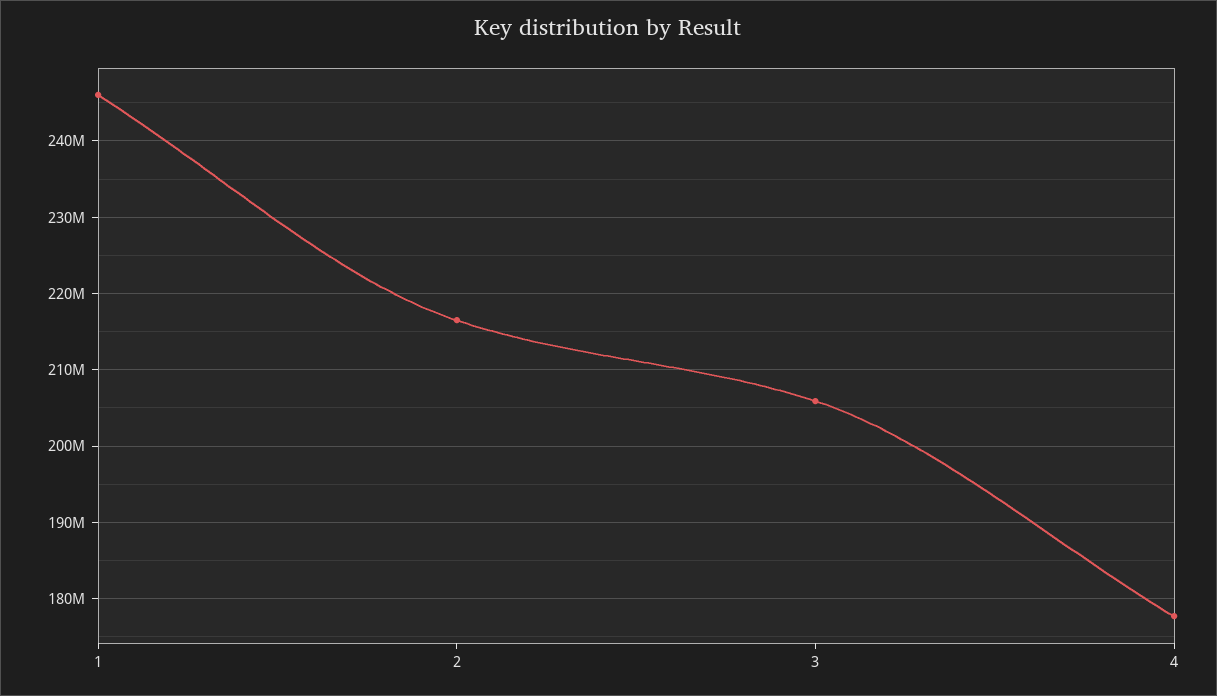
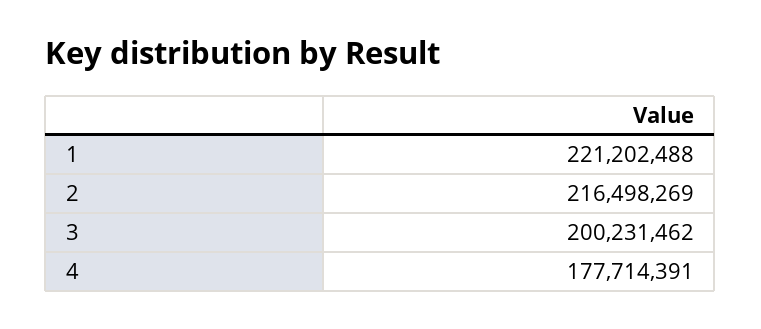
  {
-   "1": 246000000,
+   "1": 221202488,
    "2": 216498269,
-   "3": 206000000,
+   "3": 200231462,
    "4": 177714391
  }

